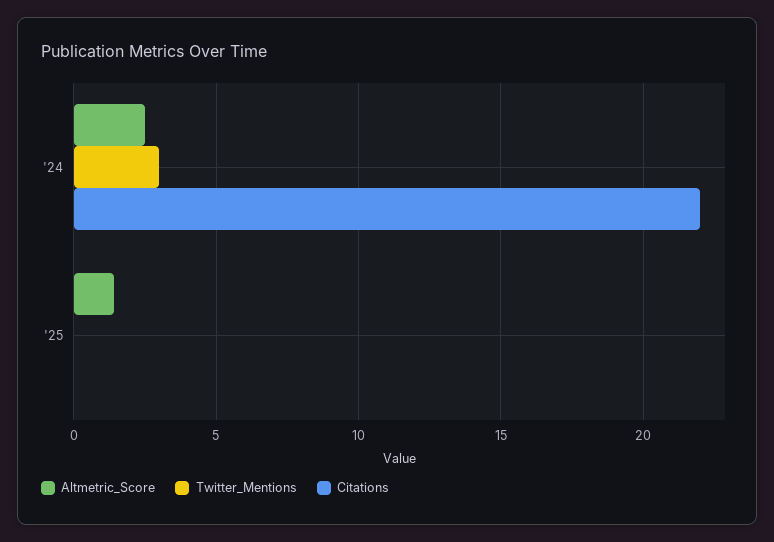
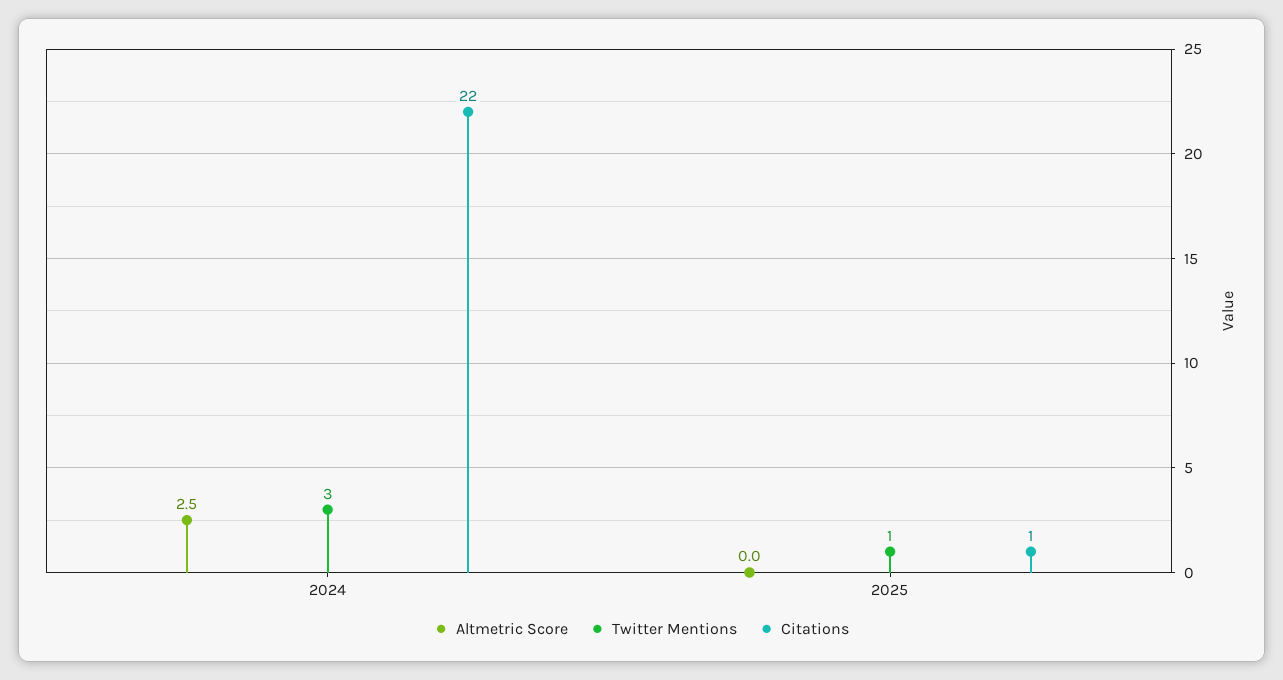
  {
    "Altmetric_Score": {
      "'24": 2.5,
-     "'25": 1.5
+     "'25": 0
    },
    "Twitter_Mentions": {
      "'24": 3,
-     "'25": 0
+     "'25": 1
    },
    "Citations": {
      "'24": 22,
-     "'25": 0
+     "'25": 1
    }
  }

